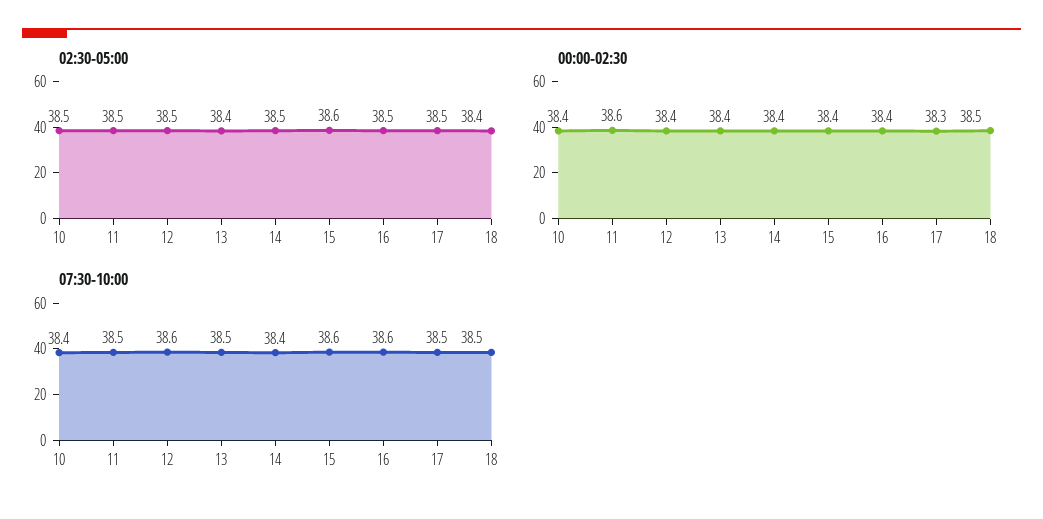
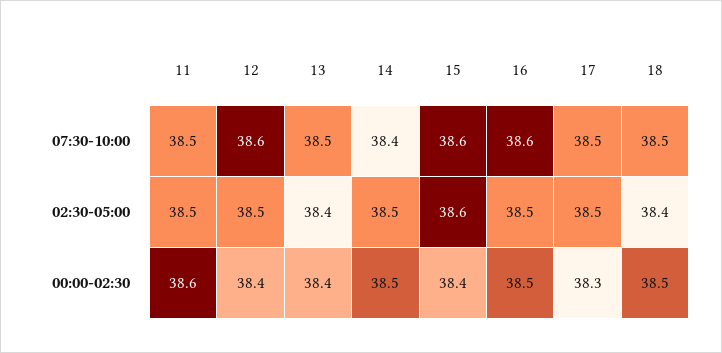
  {
    "02:30-05:00": {
-     "10": 38.5,
      "11": 38.5,
      "12": 38.5,
      "13": 38.4,
      "14": 38.5,
      "15": 38.6,
      "16": 38.5,
      "17": 38.5,
      "18": 38.4
    },
    "00:00-02:30": {
-     "10": 38.4,
      "11": 38.6,
      "12": 38.4,
      "13": 38.4,
-     "14": 38.4,
+     "14": 38.5,
      "15": 38.4,
-     "16": 38.4,
+     "16": 38.5,
      "17": 38.3,
      "18": 38.5
    },
    "07:30-10:00": {
-     "10": 38.4,
      "11": 38.5,
      "12": 38.6,
      "13": 38.5,
      "14": 38.4,
      "15": 38.6,
      "16": 38.6,
      "17": 38.5,
      "18": 38.5
    }
  }

